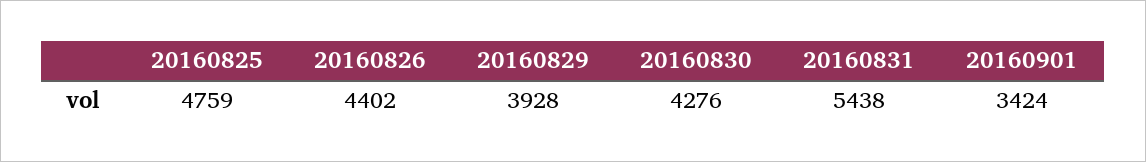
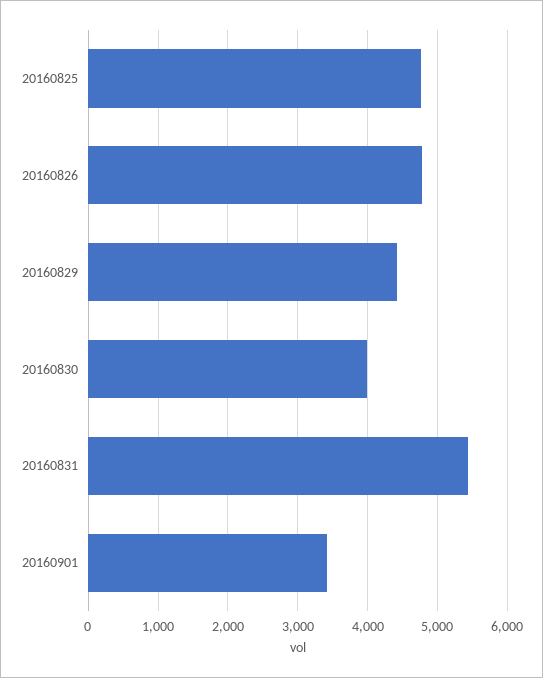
  {
    "20160825": 4759,
-   "20160826": 4402,
+   "20160826": 4800,
-   "20160829": 3928,
+   "20160829": 4400,
-   "20160830": 4276,
+   "20160830": 4000,
    "20160831": 5438,
    "20160901": 3424
  }

